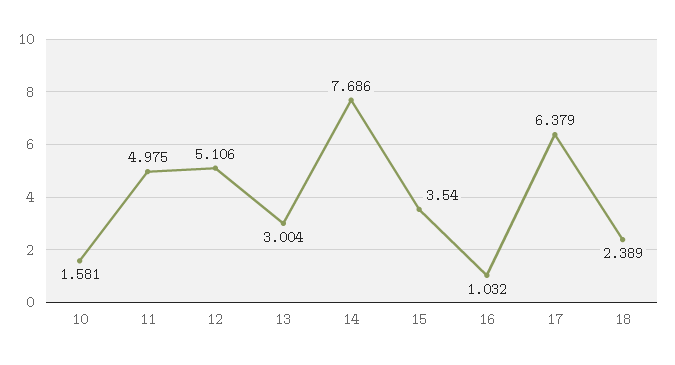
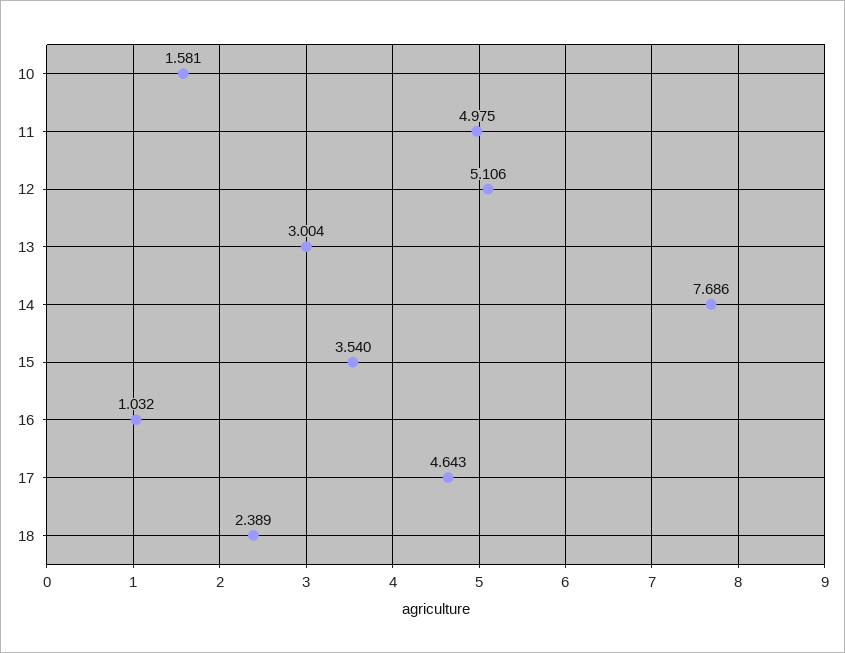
  {
    "10": 1.581,
    "11": 4.975,
    "12": 5.106,
    "13": 3.004,
    "14": 7.686,
    "15": 3.54,
    "16": 1.032,
-   "17": 6.379,
+   "17": 4.643,
    "18": 2.389
  }

